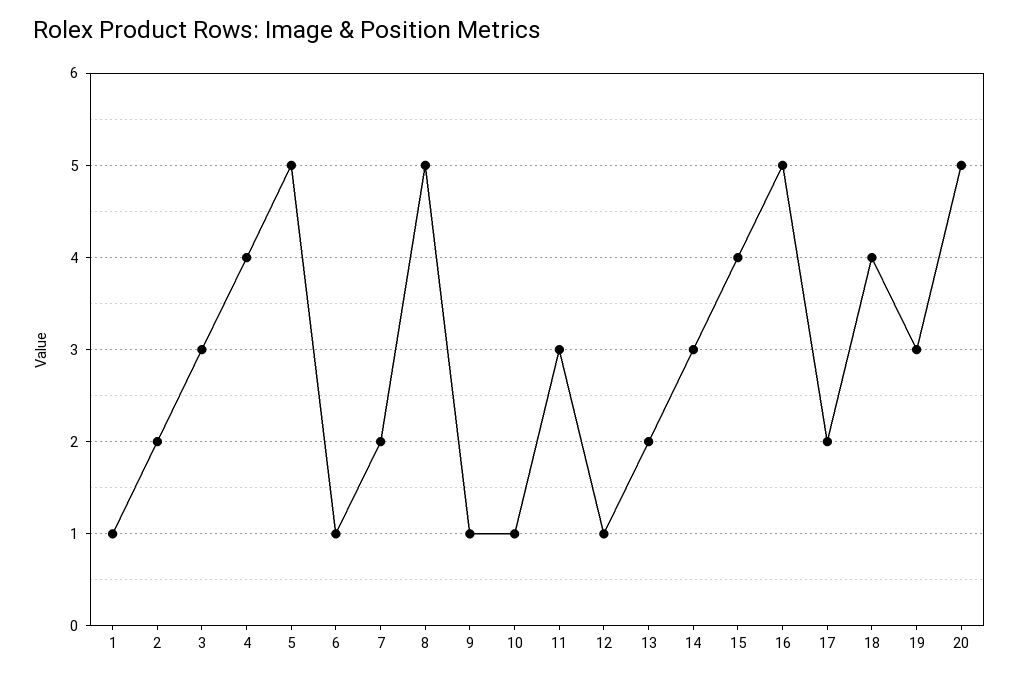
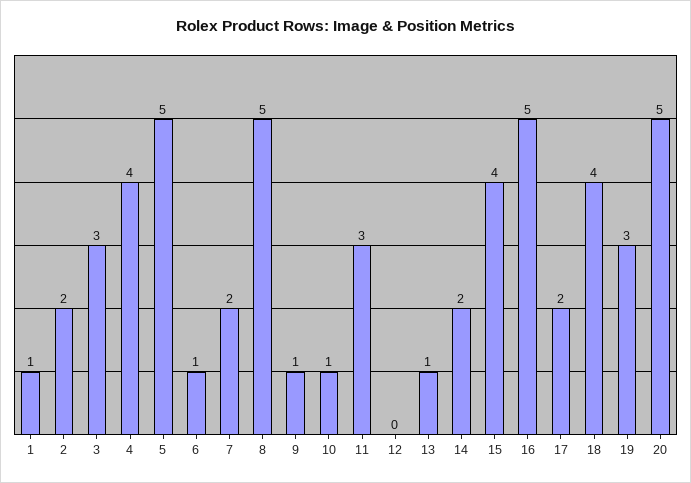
  {
    "1": 1,
    "2": 2,
    "3": 3,
    "4": 4,
    "5": 5,
    "6": 1,
    "7": 2,
    "8": 5,
    "9": 1,
    "10": 1,
    "11": 3,
-   "12": 1,
+   "12": 0,
-   "13": 2,
+   "13": 1,
-   "14": 3,
+   "14": 2,
    "15": 4,
    "16": 5,
    "17": 2,
    "18": 4,
    "19": 3,
    "20": 5
  }

